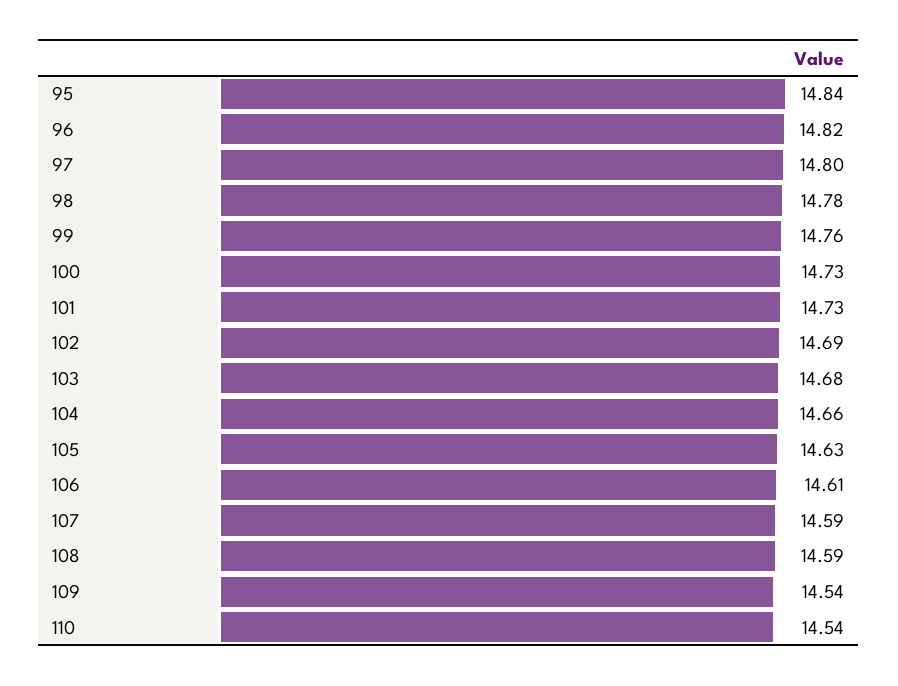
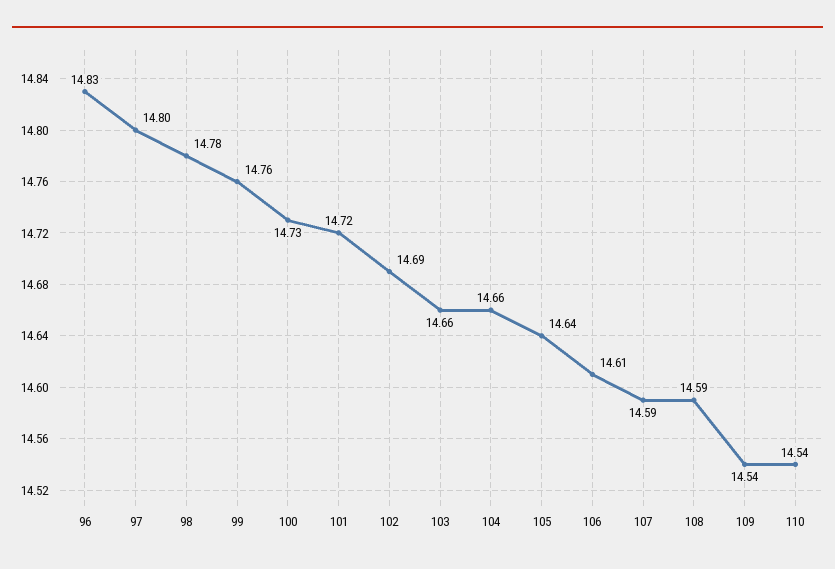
  {
-   "95": 14.84,
-   "96": 14.82,
+   "96": 14.83,
    "97": 14.8,
    "98": 14.78,
    "99": 14.76,
    "100": 14.73,
-   "101": 14.73,
+   "101": 14.72,
    "102": 14.69,
-   "103": 14.68,
+   "103": 14.66,
    "104": 14.66,
-   "105": 14.63,
+   "105": 14.64,
    "106": 14.61,
    "107": 14.59,
    "108": 14.59,
    "109": 14.54,
    "110": 14.54
  }

